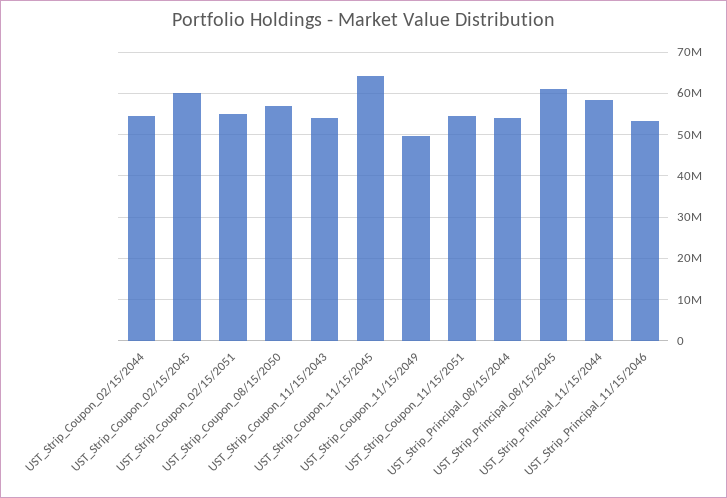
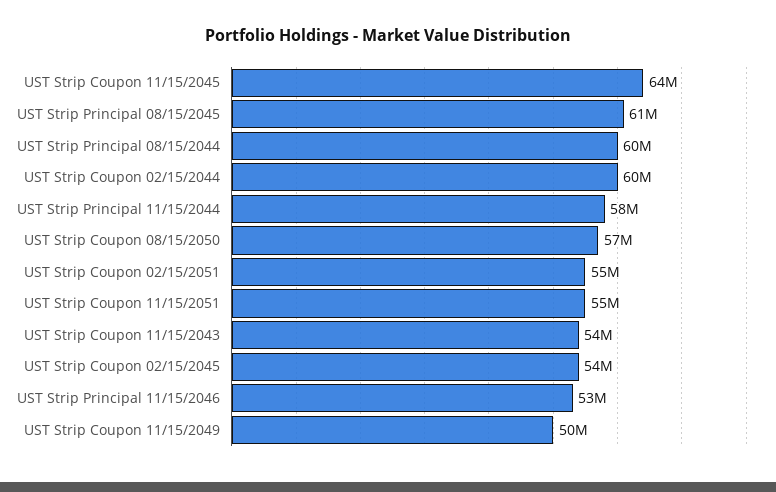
  {
-   "UST_Strip_Coupon_02/15/2044": 54000000,
+   "UST_Strip_Coupon_02/15/2044": 60000000,
-   "UST_Strip_Coupon_02/15/2045": 60000000,
+   "UST_Strip_Coupon_02/15/2045": 54000000,
    "UST_Strip_Coupon_02/15/2051": 55000000,
    "UST_Strip_Coupon_08/15/2050": 57000000,
    "UST_Strip_Coupon_11/15/2043": 54000000,
    "UST_Strip_Coupon_11/15/2045": 64000000,
    "UST_Strip_Coupon_11/15/2049": 50000000,
    "UST_Strip_Coupon_11/15/2051": 55000000,
-   "UST_Strip_Principal_08/15/2044": 54000000,
+   "UST_Strip_Principal_08/15/2044": 60000000,
    "UST_Strip_Principal_08/15/2045": 61000000,
    "UST_Strip_Principal_11/15/2044": 58000000,
    "UST_Strip_Principal_11/15/2046": 53000000
  }

